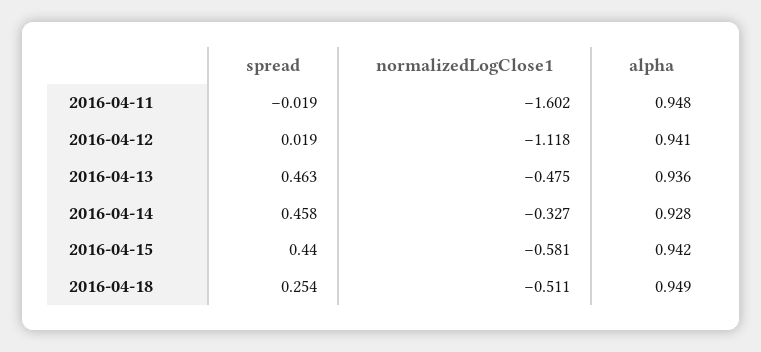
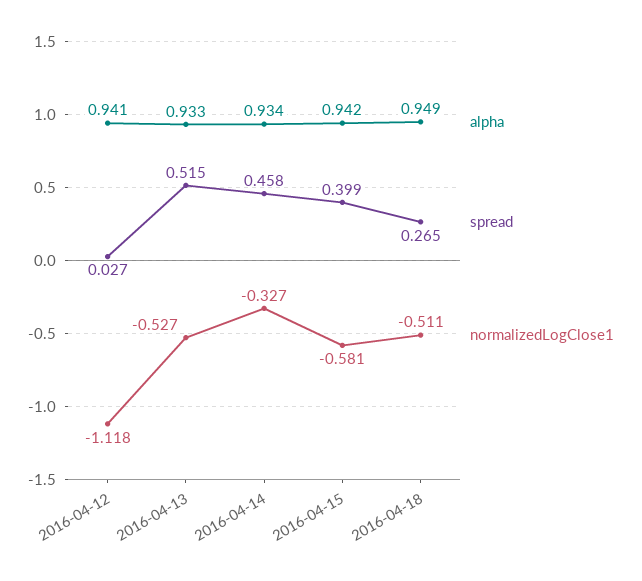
  {
    "spread": {
-     "2016-04-11": -0.019,
-     "2016-04-12": 0.019,
+     "2016-04-12": 0.027,
-     "2016-04-13": 0.463,
+     "2016-04-13": 0.515,
      "2016-04-14": 0.458,
-     "2016-04-15": 0.44,
+     "2016-04-15": 0.399,
-     "2016-04-18": 0.254
+     "2016-04-18": 0.265
    },
    "normalizedLogClose1": {
-     "2016-04-11": -1.602,
      "2016-04-12": -1.118,
-     "2016-04-13": -0.475,
+     "2016-04-13": -0.527,
      "2016-04-14": -0.327,
      "2016-04-15": -0.581,
      "2016-04-18": -0.511
    },
    "alpha": {
-     "2016-04-11": 0.948,
      "2016-04-12": 0.941,
-     "2016-04-13": 0.936,
+     "2016-04-13": 0.933,
-     "2016-04-14": 0.928,
+     "2016-04-14": 0.934,
      "2016-04-15": 0.942,
      "2016-04-18": 0.949
    }
  }

